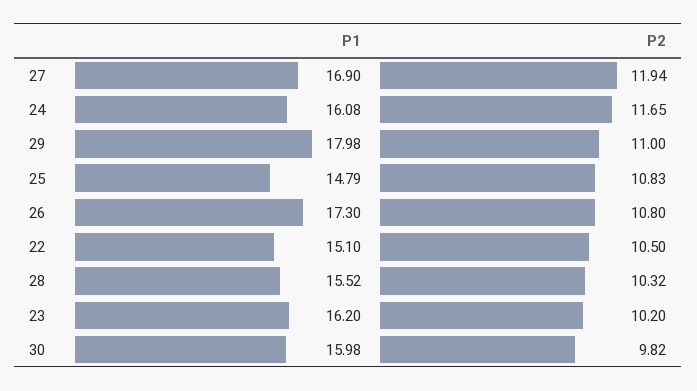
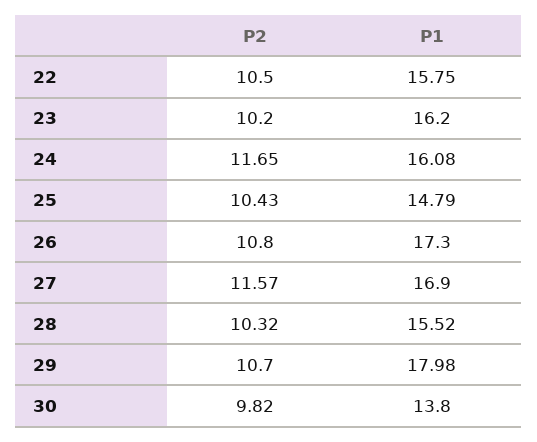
  {
    "P1": {
      "27": 16.9,
      "24": 16.08,
      "29": 17.98,
      "25": 14.79,
      "26": 17.3,
-     "22": 15.1,
+     "22": 15.75,
      "28": 15.52,
      "23": 16.2,
-     "30": 15.98
+     "30": 13.8
    },
    "P2": {
-     "27": 11.94,
+     "27": 11.57,
      "24": 11.65,
-     "29": 11,
+     "29": 10.7,
-     "25": 10.83,
+     "25": 10.43,
      "26": 10.8,
      "22": 10.5,
      "28": 10.32,
      "23": 10.2,
      "30": 9.82
    }
  }

